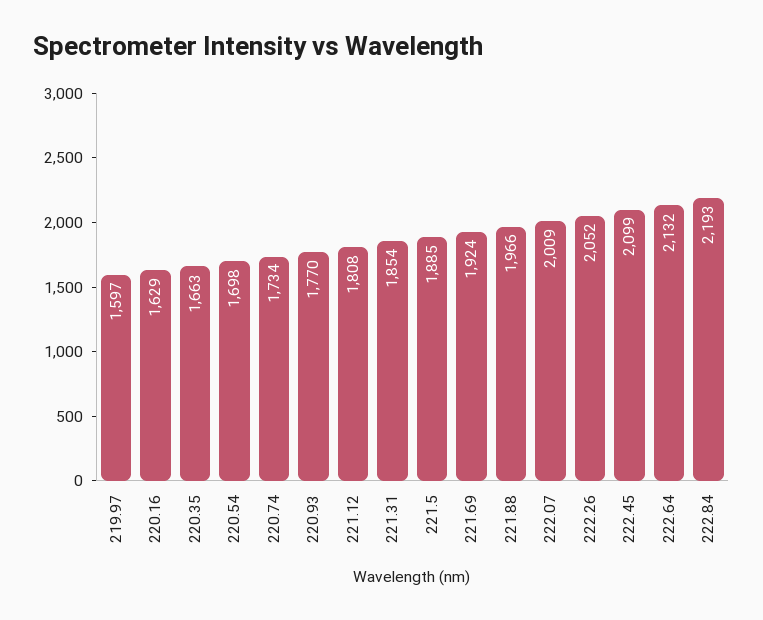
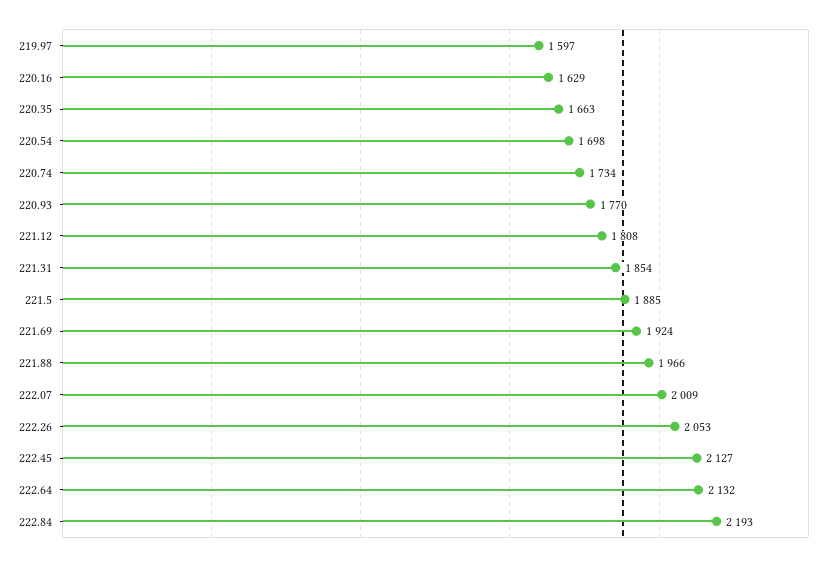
  {
    "219.97": 1597,
    "220.16": 1629,
    "220.35": 1663,
    "220.54": 1698,
    "220.74": 1734,
    "220.93": 1770,
    "221.12": 1808,
    "221.31": 1854,
    "221.5": 1885,
    "221.69": 1924,
    "221.88": 1966,
    "222.07": 2009,
-   "222.26": 2052,
+   "222.26": 2053,
-   "222.45": 2099,
+   "222.45": 2127,
    "222.64": 2132,
    "222.84": 2193
  }

